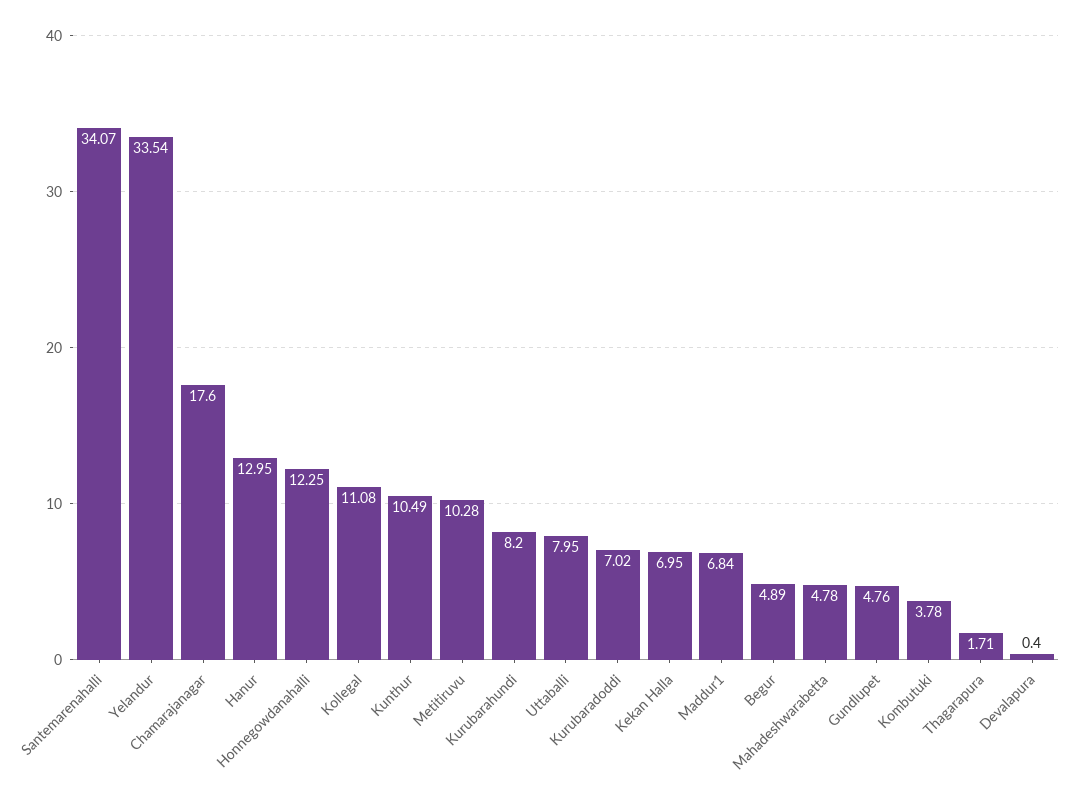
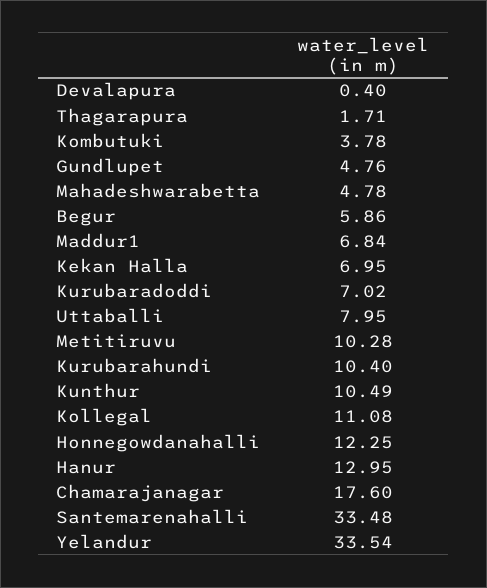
  {
-   "Santemarenahalli": 34.07,
+   "Santemarenahalli": 33.48,
    "Yelandur": 33.54,
    "Chamarajanagar": 17.6,
    "Hanur": 12.95,
    "Honnegowdanahalli": 12.25,
    "Kollegal": 11.08,
    "Kunthur": 10.49,
    "Metitiruvu": 10.28,
-   "Kurubarahundi": 8.2,
+   "Kurubarahundi": 10.4,
    "Uttaballi": 7.95,
    "Kurubaradoddi": 7.02,
    "Kekan Halla": 6.95,
    "Maddur1": 6.84,
-   "Begur": 4.89,
+   "Begur": 5.86,
    "Mahadeshwarabetta": 4.78,
    "Gundlupet": 4.76,
    "Kombutuki": 3.78,
    "Thagarapura": 1.71,
    "Devalapura": 0.4
  }

